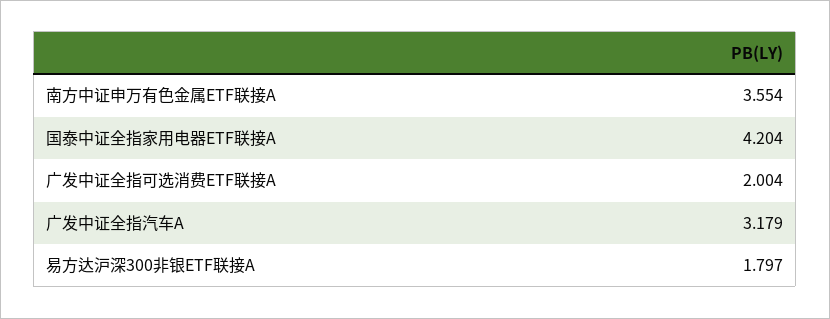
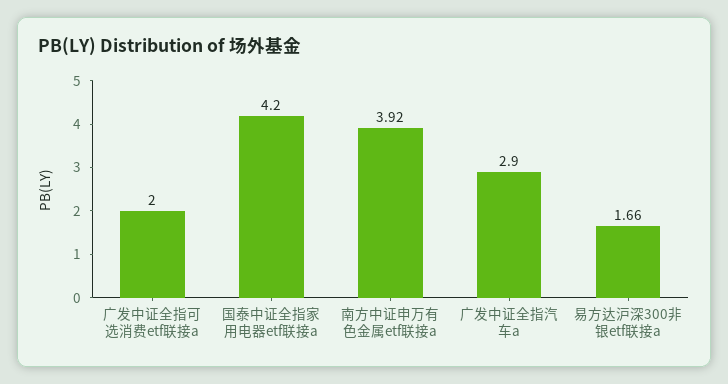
  {
-   "南方中证申万有色金属ETF联接A": 3.554,
+   "南方中证申万有色金属ETF联接A": 3.92,
    "国泰中证全指家用电器ETF联接A": 4.204,
    "广发中证全指可选消费ETF联接A": 2.004,
-   "广发中证全指汽车A": 3.179,
+   "广发中证全指汽车A": 2.9,
-   "易方达沪深300非银ETF联接A": 1.797
+   "易方达沪深300非银ETF联接A": 1.66
  }

